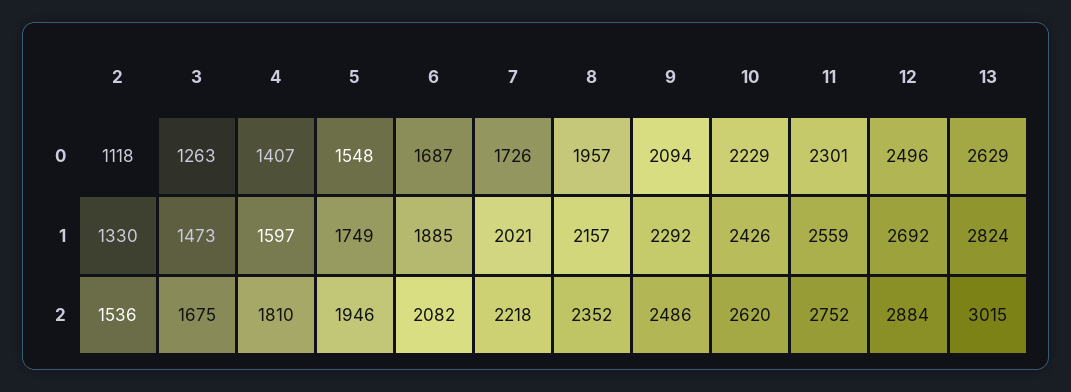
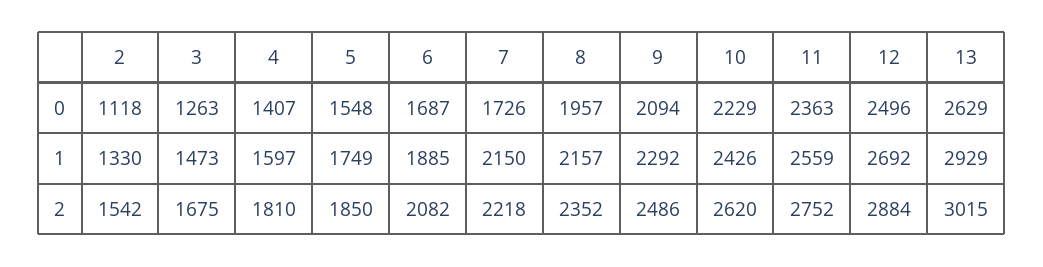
  {
    "2": {
      "0": 1118,
      "1": 1330,
-     "2": 1536
+     "2": 1542
    },
    "3": {
      "0": 1263,
      "1": 1473,
      "2": 1675
    },
    "4": {
      "0": 1407,
      "1": 1597,
      "2": 1810
    },
    "5": {
      "0": 1548,
      "1": 1749,
-     "2": 1946
+     "2": 1850
    },
    "6": {
      "0": 1687,
      "1": 1885,
      "2": 2082
    },
    "7": {
      "0": 1726,
-     "1": 2021,
+     "1": 2150,
      "2": 2218
    },
    "8": {
      "0": 1957,
      "1": 2157,
      "2": 2352
    },
    "9": {
      "0": 2094,
      "1": 2292,
      "2": 2486
    },
    "10": {
      "0": 2229,
      "1": 2426,
      "2": 2620
    },
    "11": {
-     "0": 2301,
+     "0": 2363,
      "1": 2559,
      "2": 2752
    },
    "12": {
      "0": 2496,
      "1": 2692,
      "2": 2884
    },
    "13": {
      "0": 2629,
-     "1": 2824,
+     "1": 2929,
      "2": 3015
    }
  }

